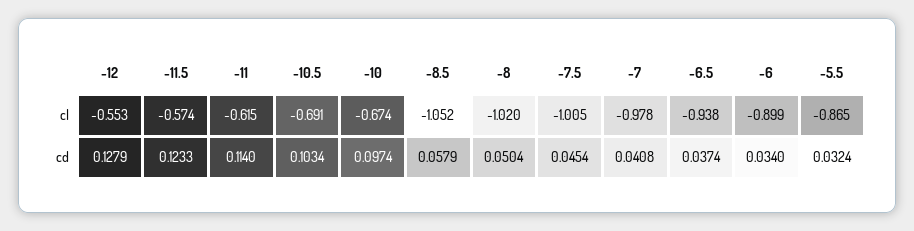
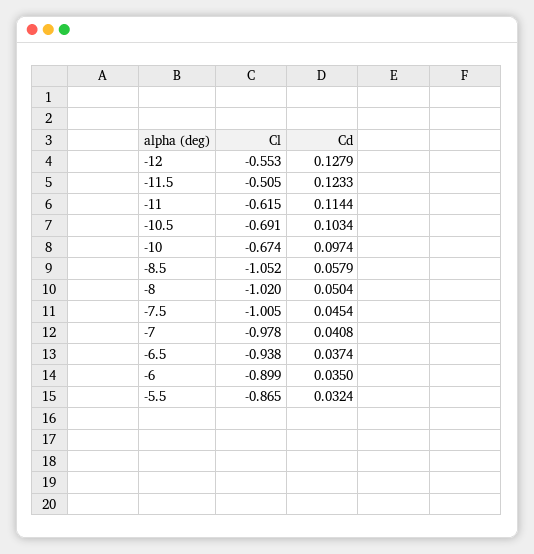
  {
    "-12": {
      "cl": -0.553,
      "cd": 0.1279
    },
    "-11.5": {
-     "cl": -0.574,
+     "cl": -0.505,
      "cd": 0.1233
    },
    "-11": {
      "cl": -0.615,
-     "cd": 0.114
+     "cd": 0.1144
    },
    "-10.5": {
      "cl": -0.691,
      "cd": 0.1034
    },
    "-10": {
      "cl": -0.674,
      "cd": 0.0974
    },
    "-8.5": {
      "cl": -1.052,
      "cd": 0.0579
    },
    "-8": {
      "cl": -1.02,
      "cd": 0.0504
    },
    "-7.5": {
      "cl": -1.005,
      "cd": 0.0454
    },
    "-7": {
      "cl": -0.978,
      "cd": 0.0408
    },
    "-6.5": {
      "cl": -0.938,
      "cd": 0.0374
    },
    "-6": {
      "cl": -0.899,
-     "cd": 0.034
+     "cd": 0.035
    },
    "-5.5": {
      "cl": -0.865,
      "cd": 0.0324
    }
  }

